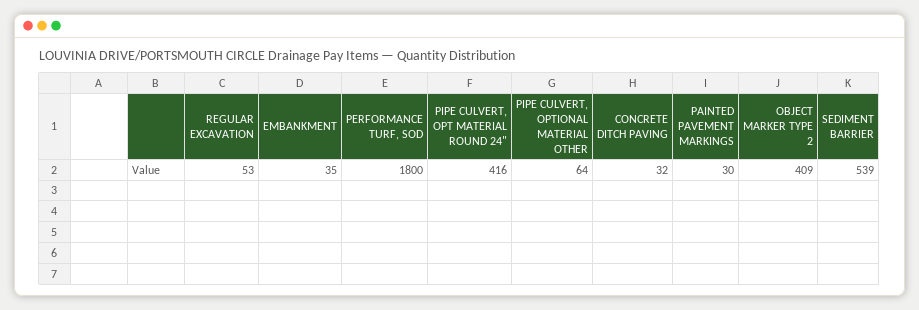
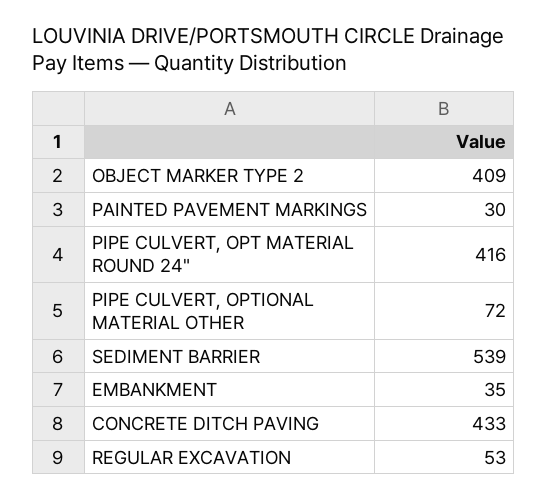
  {
    "REGULAR EXCAVATION": 53,
    "EMBANKMENT": 35,
-   "PERFORMANCE TURF, SOD": 1800,
    "PIPE CULVERT, OPT MATERIAL ROUND 24\"": 416,
-   "PIPE CULVERT, OPTIONAL MATERIAL OTHER": 64,
+   "PIPE CULVERT, OPTIONAL MATERIAL OTHER": 72,
-   "CONCRETE DITCH PAVING": 32,
+   "CONCRETE DITCH PAVING": 433,
    "PAINTED PAVEMENT MARKINGS": 30,
    "OBJECT MARKER TYPE 2": 409,
    "SEDIMENT BARRIER": 539
  }

